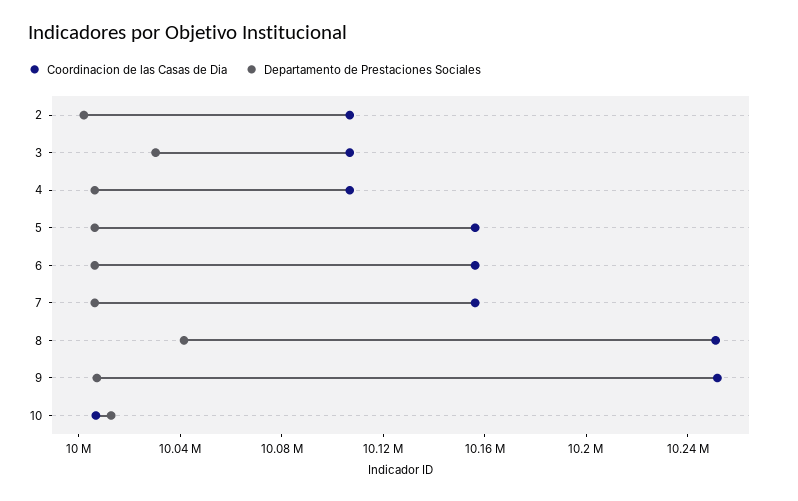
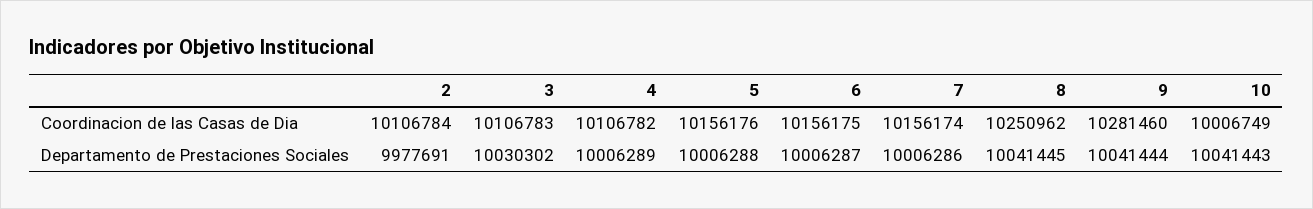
  {
    "Coordinacion de las Casas de Dia": {
      "2": 10106784,
      "3": 10106783,
      "4": 10106782,
      "5": 10156176,
      "6": 10156175,
      "7": 10156174,
      "8": 10250962,
-     "9": 10250000,
+     "9": 10281460,
      "10": 10006749
    },
    "Departamento de Prestaciones Sociales": {
-     "2": 10000000,
+     "2": 9977691,
      "3": 10030302,
      "4": 10006289,
      "5": 10006288,
      "6": 10006287,
      "7": 10006286,
      "8": 10041445,
-     "9": 10010000,
+     "9": 10041444,
-     "10": 10010000
+     "10": 10041443
    }
  }

